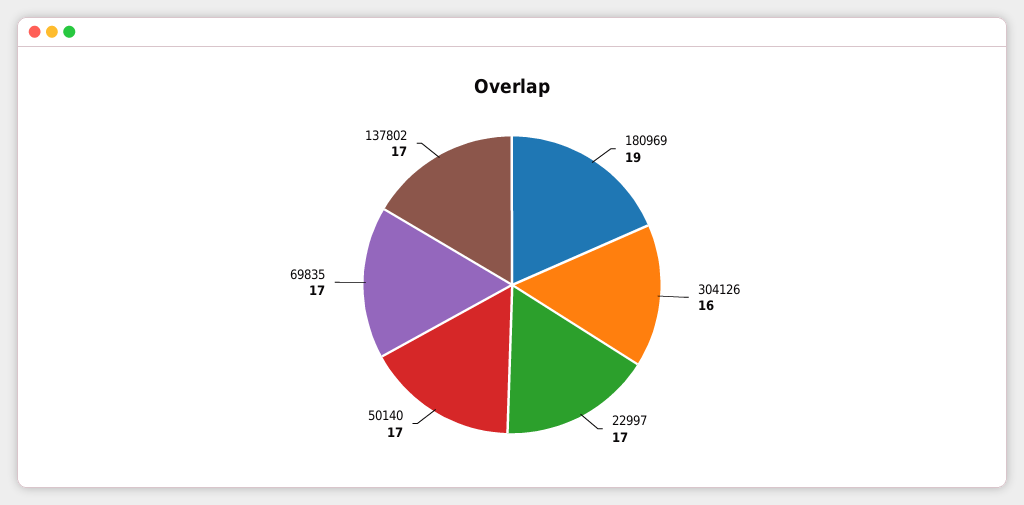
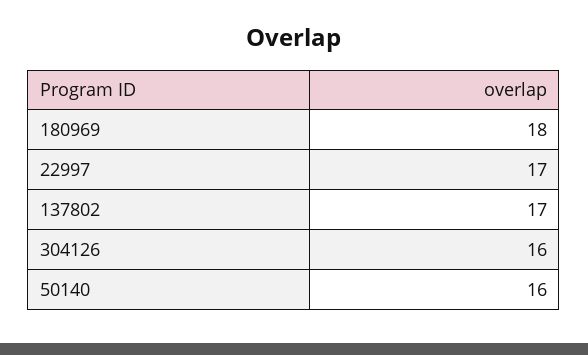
  {
-   "180969": 19,
+   "180969": 18,
    "304126": 16,
    "22997": 17,
-   "50140": 17,
+   "50140": 16,
-   "69835": 17,
    "137802": 17
  }

